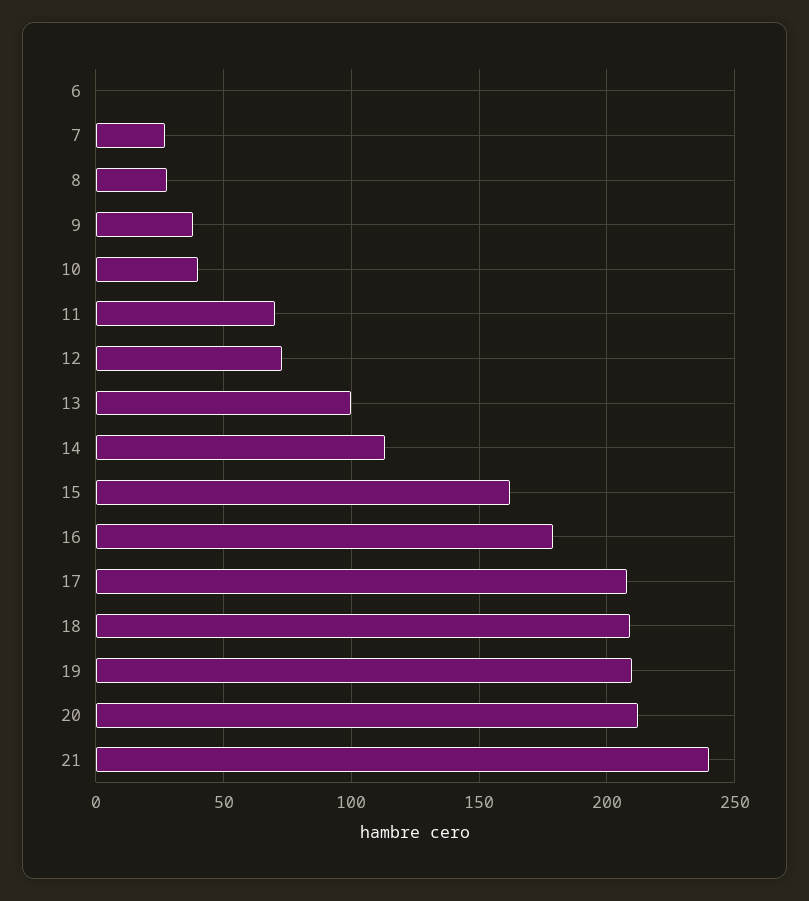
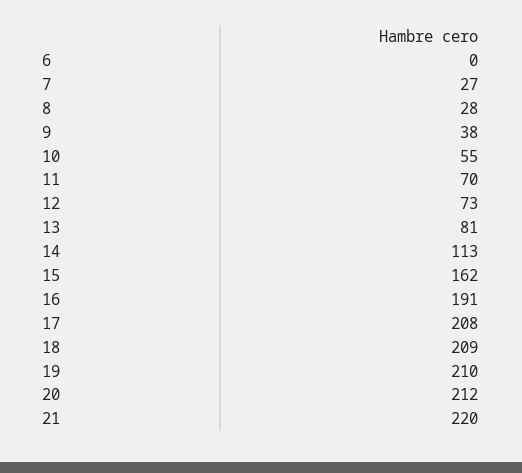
  {
    "6": 0,
    "7": 27,
    "8": 28,
    "9": 38,
-   "10": 40,
+   "10": 55,
    "11": 70,
    "12": 73,
-   "13": 100,
+   "13": 81,
    "14": 113,
    "15": 162,
-   "16": 180,
+   "16": 191,
    "17": 208,
    "18": 209,
    "19": 210,
    "20": 212,
-   "21": 240
+   "21": 220
  }

